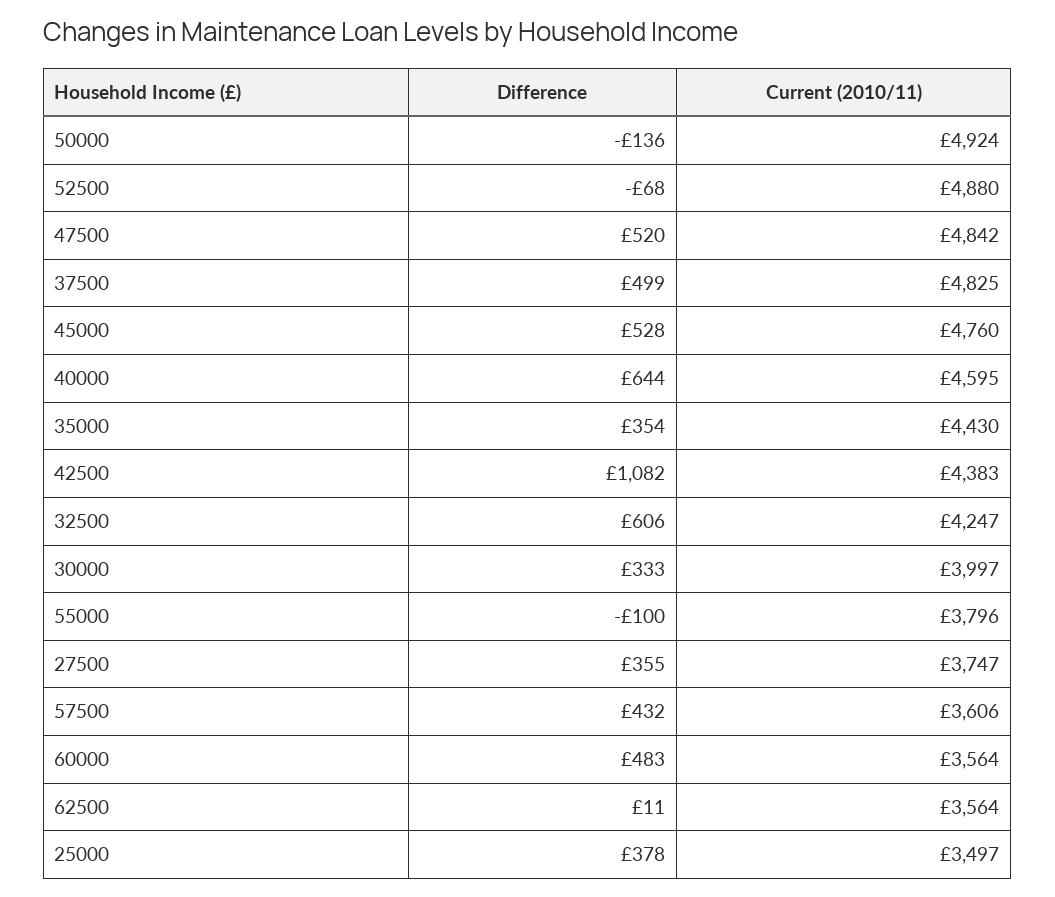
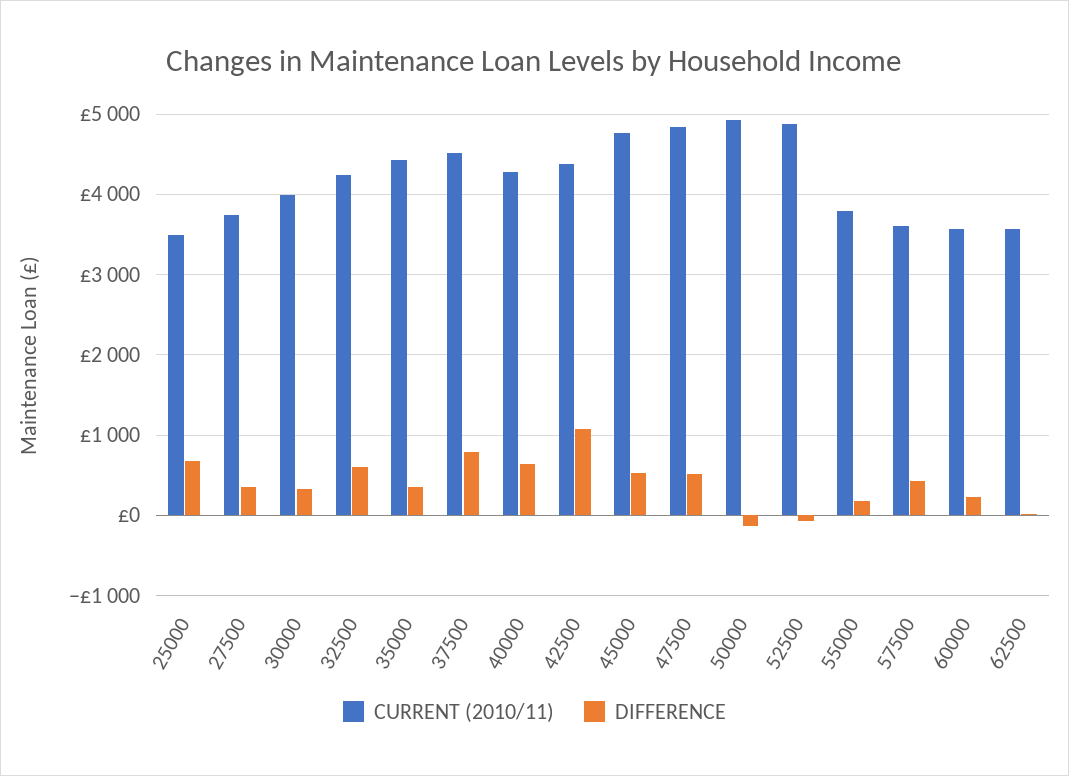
  {
    "Difference": {
      "50000": -136,
      "52500": -68,
      "47500": 520,
-     "37500": 499,
+     "37500": 800,
      "45000": 528,
      "40000": 644,
      "35000": 354,
      "42500": 1082,
      "32500": 606,
      "30000": 333,
-     "55000": -100,
+     "55000": 200,
      "27500": 355,
      "57500": 432,
-     "60000": 483,
+     "60000": 200,
      "62500": 11,
-     "25000": 378
+     "25000": 700
    },
    "Current (2010/11)": {
      "50000": 4924,
      "52500": 4880,
      "47500": 4842,
-     "37500": 4825,
+     "37500": 4500,
      "45000": 4760,
-     "40000": 4595,
+     "40000": 4300,
      "35000": 4430,
      "42500": 4383,
      "32500": 4247,
      "30000": 3997,
      "55000": 3796,
      "27500": 3747,
      "57500": 3606,
      "60000": 3564,
      "62500": 3564,
      "25000": 3497
    }
  }

